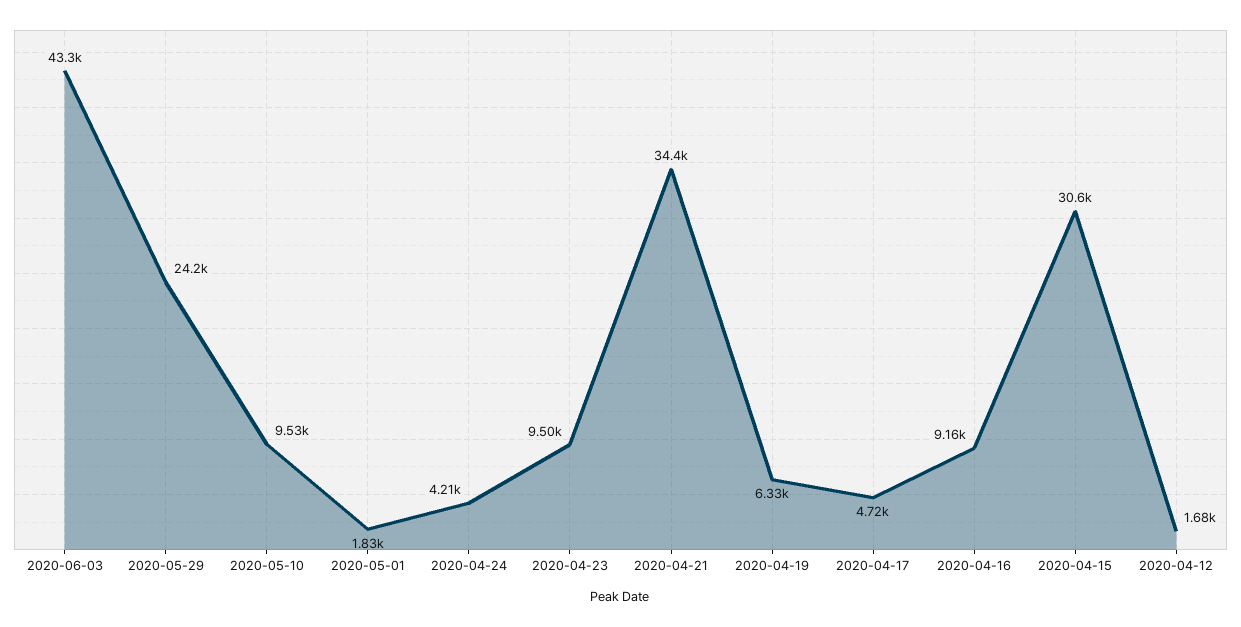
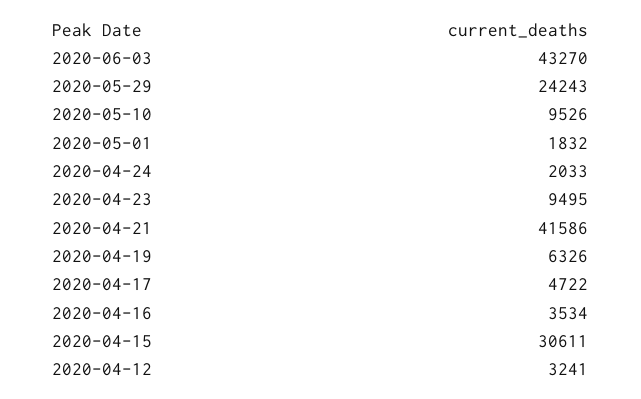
  {
    "2020-06-03": 43270,
    "2020-05-29": 24243,
    "2020-05-10": 9526,
    "2020-05-01": 1832,
-   "2020-04-24": 4210,
+   "2020-04-24": 2033,
    "2020-04-23": 9495,
-   "2020-04-21": 34400,
+   "2020-04-21": 41586,
    "2020-04-19": 6326,
    "2020-04-17": 4722,
-   "2020-04-16": 9160,
+   "2020-04-16": 3534,
    "2020-04-15": 30611,
-   "2020-04-12": 1680
+   "2020-04-12": 3241
  }

